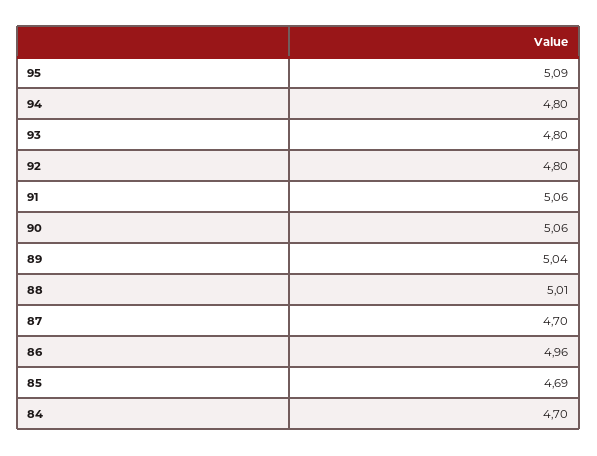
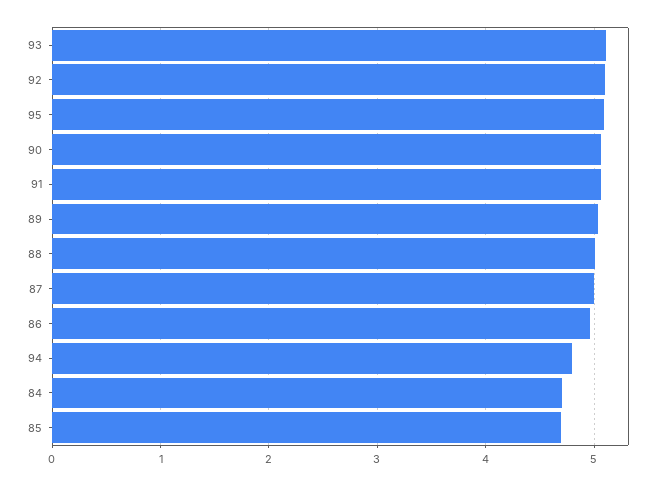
  {
    "95": 5.09,
    "94": 4.8,
-   "93": 4.8,
+   "93": 5.1,
-   "92": 4.8,
+   "92": 5.1,
    "91": 5.06,
    "90": 5.06,
    "89": 5.04,
    "88": 5.01,
-   "87": 4.7,
+   "87": 5,
    "86": 4.96,
    "85": 4.69,
    "84": 4.7
  }

